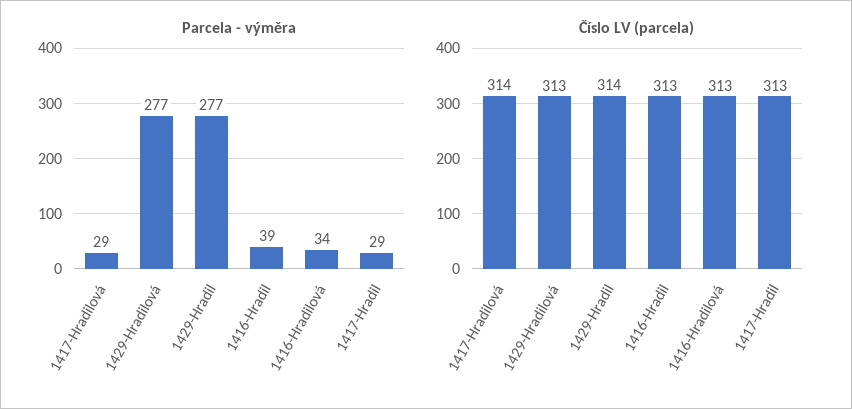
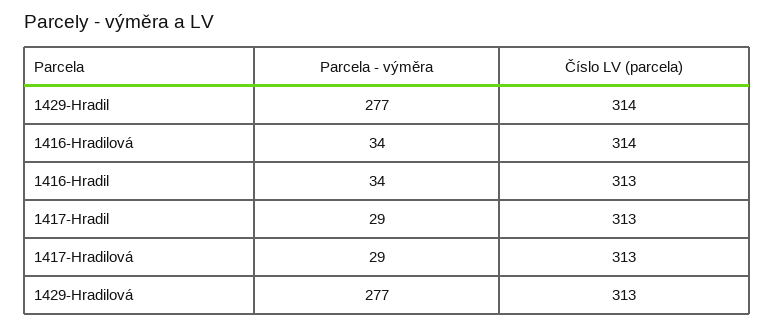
  {
    "Parcela - výměra": {
      "1417-Hradilová": 29,
      "1429-Hradilová": 277,
      "1429-Hradil": 277,
-     "1416-Hradil": 39,
+     "1416-Hradil": 34,
      "1416-Hradilová": 34,
      "1417-Hradil": 29
    },
    "Číslo LV (parcela)": {
-     "1417-Hradilová": 314,
+     "1417-Hradilová": 313,
      "1429-Hradilová": 313,
      "1429-Hradil": 314,
      "1416-Hradil": 313,
-     "1416-Hradilová": 313,
+     "1416-Hradilová": 314,
      "1417-Hradil": 313
    }
  }

